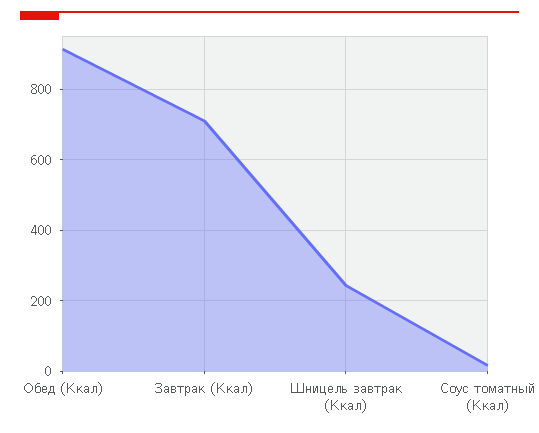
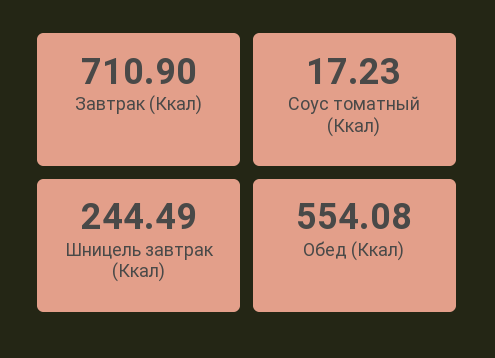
  {
-   "Обед (Ккал)": 920,
+   "Обед (Ккал)": 554.08,
    "Завтрак (Ккал)": 710.9,
    "Шницель завтрак (Ккал)": 244.49,
    "Соус томатный (Ккал)": 17.23
  }

